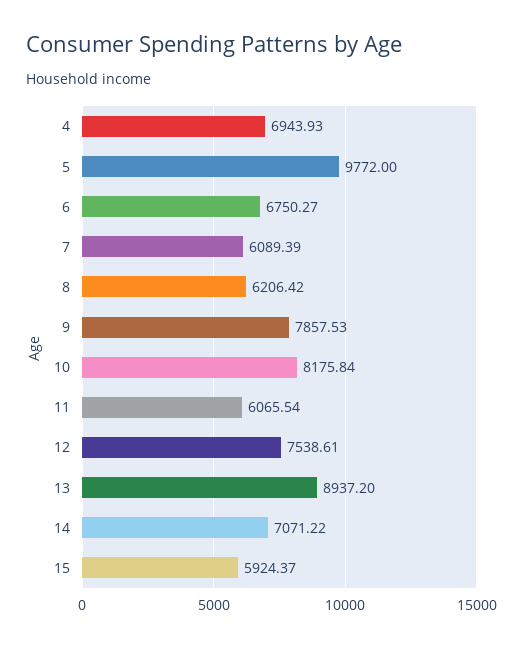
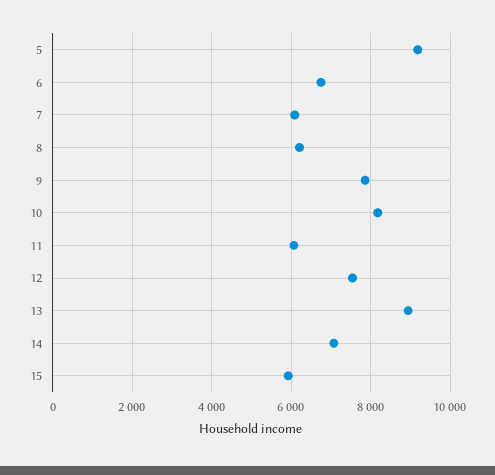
  {
-   "4": 6943.93,
-   "5": 9772,
+   "5": 9200,
    "6": 6750.27,
    "7": 6089.39,
    "8": 6206.42,
    "9": 7857.53,
    "10": 8175.84,
    "11": 6065.54,
    "12": 7538.61,
    "13": 8937.2,
    "14": 7071.22,
    "15": 5924.37
  }

